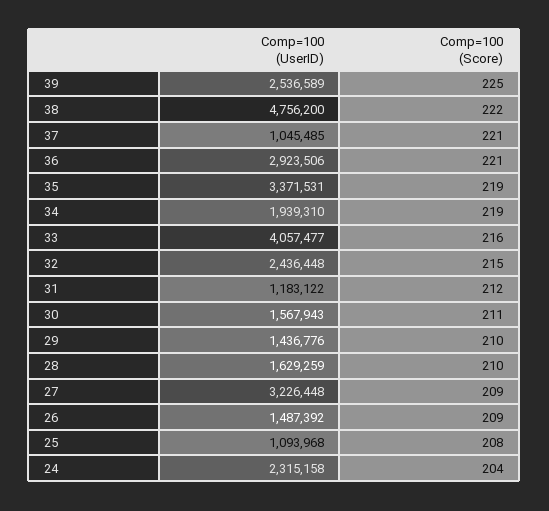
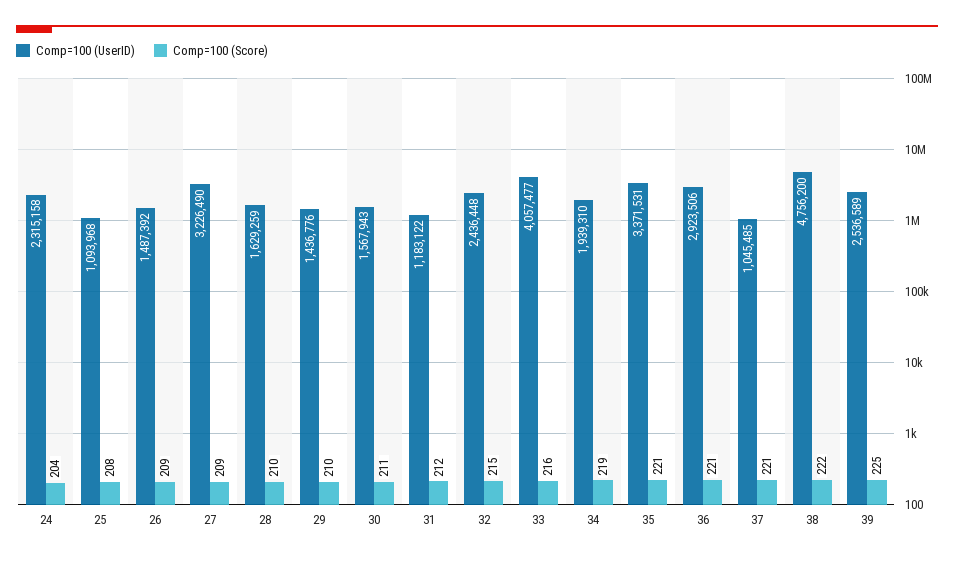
  {
    "Comp=100 (UserID)": {
      "39": 2536589,
      "38": 4756200,
      "37": 1045485,
      "36": 2923506,
      "35": 3371531,
      "34": 1939310,
      "33": 4057477,
      "32": 2436448,
      "31": 1183122,
      "30": 1567943,
      "29": 1436776,
      "28": 1629259,
-     "27": 3226448,
+     "27": 3226490,
      "26": 1487392,
      "25": 1093968,
      "24": 2315158
    },
    "Comp=100 (Score)": {
      "39": 225,
      "38": 222,
      "37": 221,
      "36": 221,
-     "35": 219,
+     "35": 221,
      "34": 219,
      "33": 216,
      "32": 215,
      "31": 212,
      "30": 211,
      "29": 210,
      "28": 210,
      "27": 209,
      "26": 209,
      "25": 208,
      "24": 204
    }
  }

